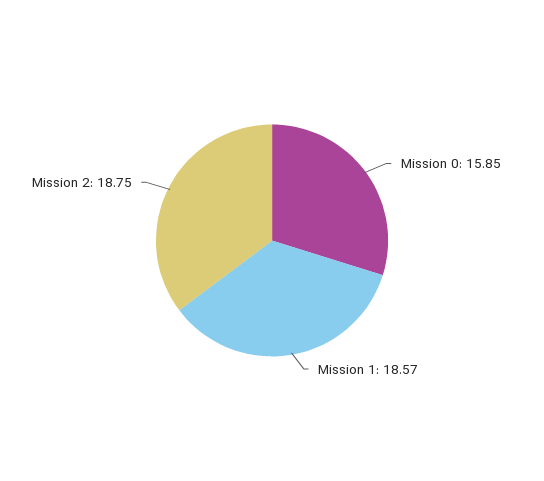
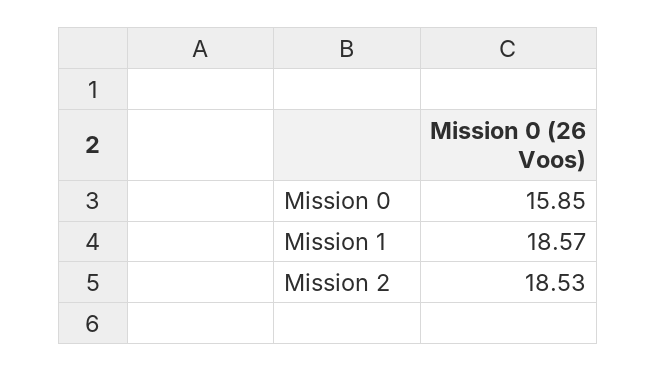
  {
    "Mission 0": 15.85,
    "Mission 1": 18.57,
-   "Mission 2": 18.75
+   "Mission 2": 18.53
  }

